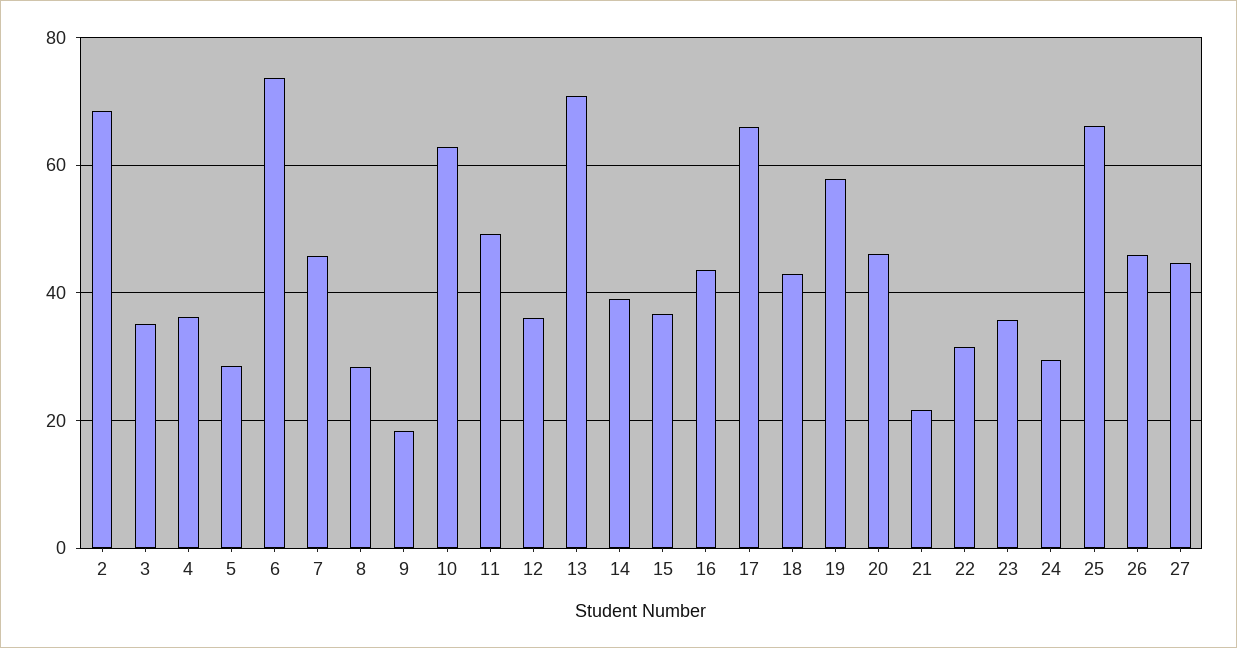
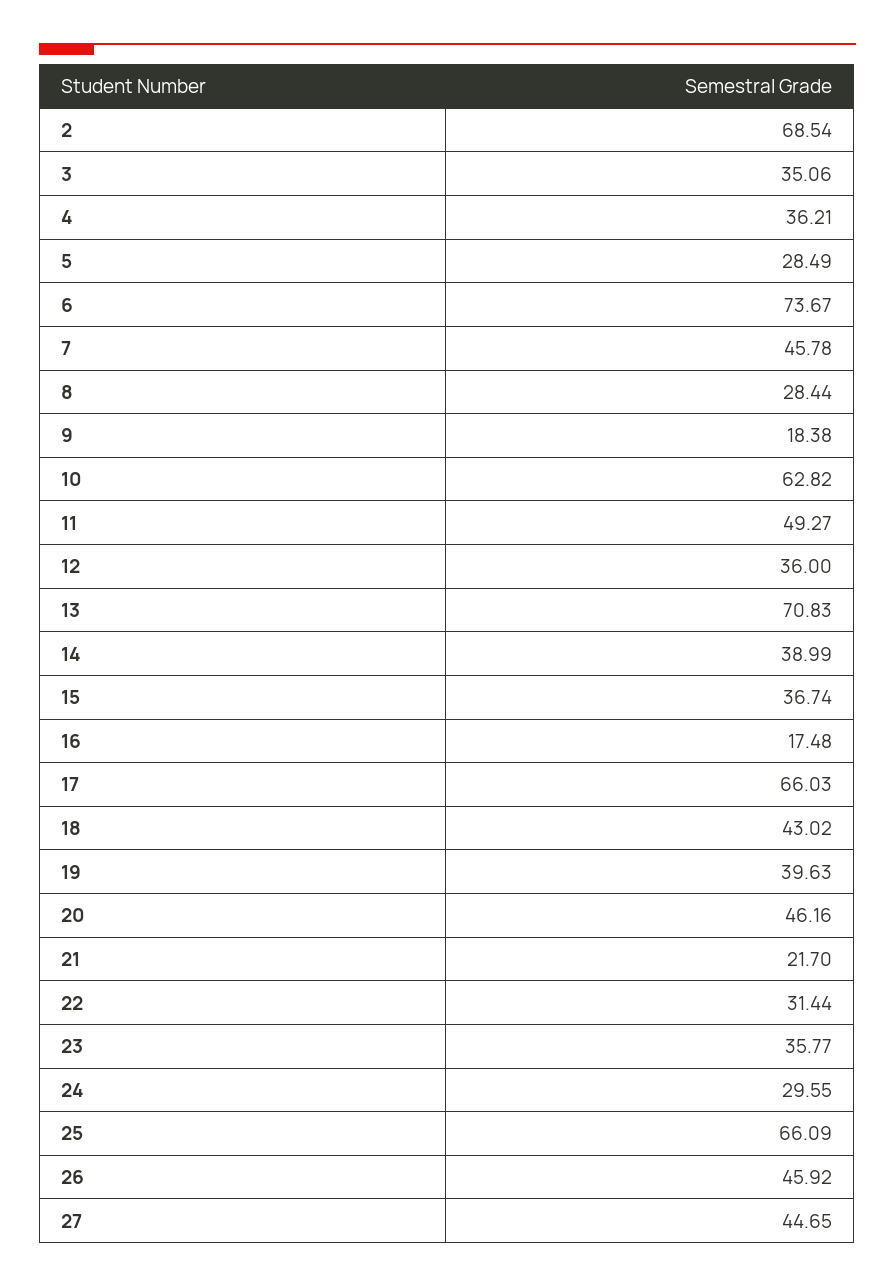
  {
    "2": 68.54,
    "3": 35.06,
    "4": 36.21,
    "5": 28.49,
    "6": 73.67,
    "7": 45.78,
    "8": 28.44,
    "9": 18.38,
    "10": 62.82,
    "11": 49.27,
    "12": 36,
    "13": 70.83,
    "14": 38.99,
    "15": 36.74,
-   "16": 44,
+   "16": 17.48,
    "17": 66.03,
    "18": 43.02,
-   "19": 58,
+   "19": 39.63,
    "20": 46.16,
    "21": 21.7,
    "22": 31.44,
    "23": 35.77,
    "24": 29.55,
    "25": 66.09,
    "26": 45.92,
    "27": 44.65
  }

